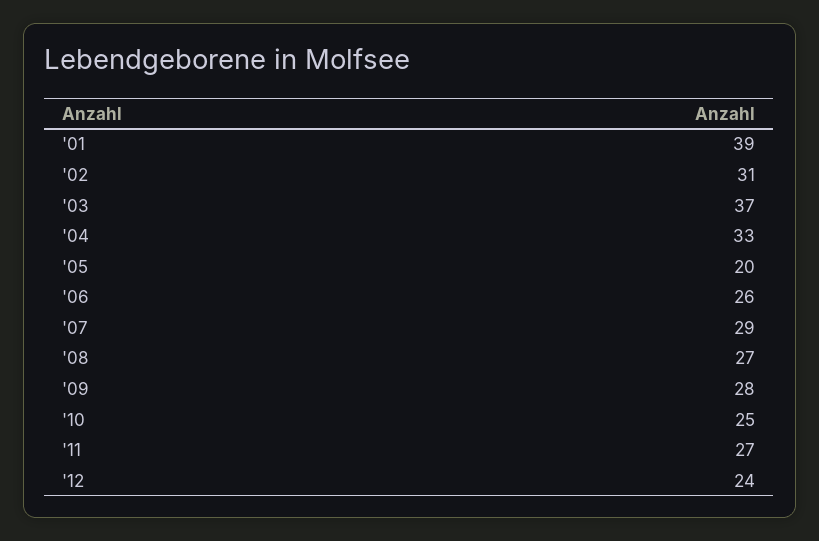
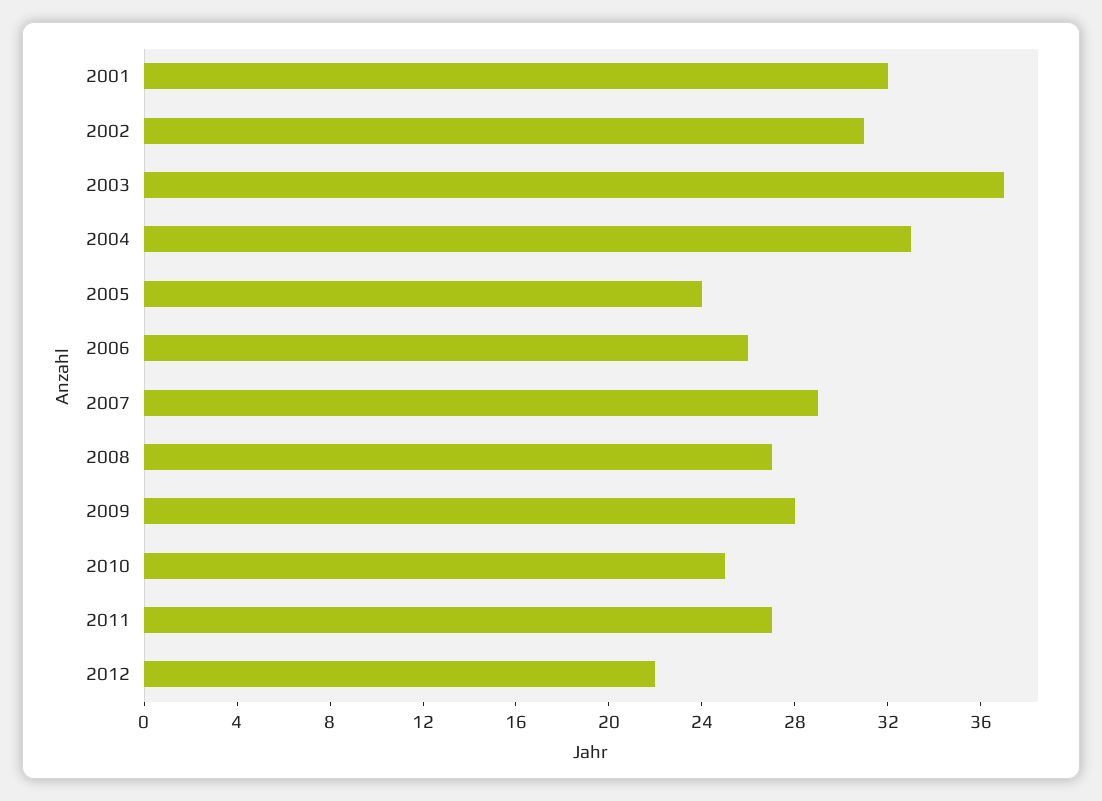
  {
-   "'01": 39,
+   "'01": 32,
    "'02": 31,
    "'03": 37,
    "'04": 33,
-   "'05": 20,
+   "'05": 24,
    "'06": 26,
    "'07": 29,
    "'08": 27,
    "'09": 28,
    "'10": 25,
    "'11": 27,
-   "'12": 24
+   "'12": 22
  }

